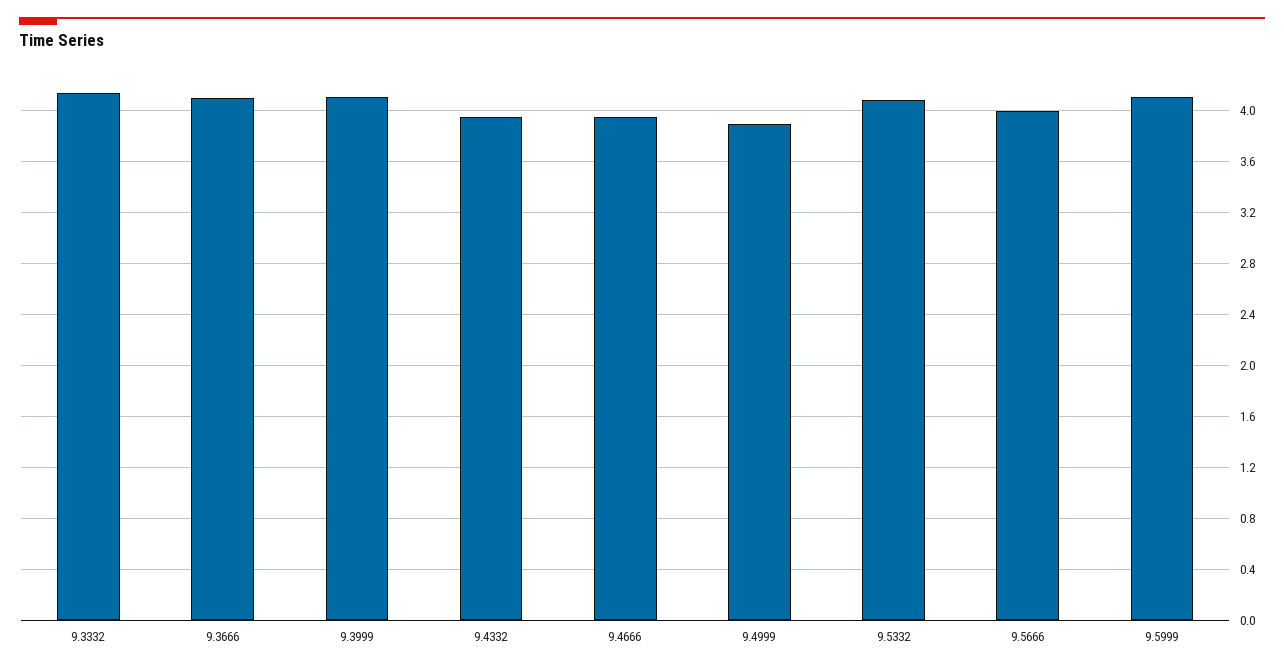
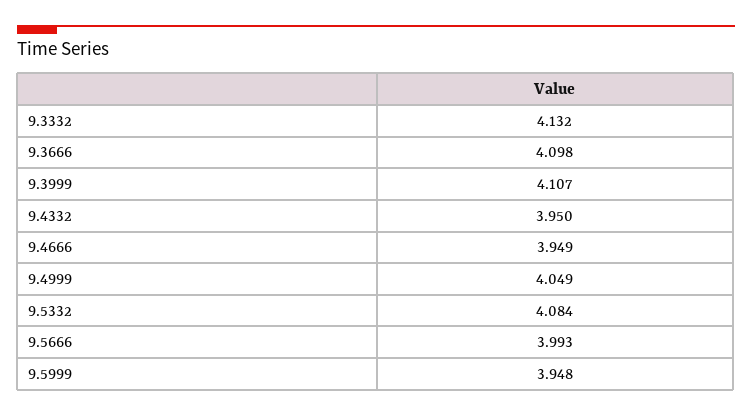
  {
    "9.3332": 4.132,
    "9.3666": 4.098,
    "9.3999": 4.107,
    "9.4332": 3.95,
    "9.4666": 3.949,
-   "9.4999": 3.9,
+   "9.4999": 4.049,
    "9.5332": 4.084,
    "9.5666": 3.993,
-   "9.5999": 4.1
+   "9.5999": 3.948
  }

